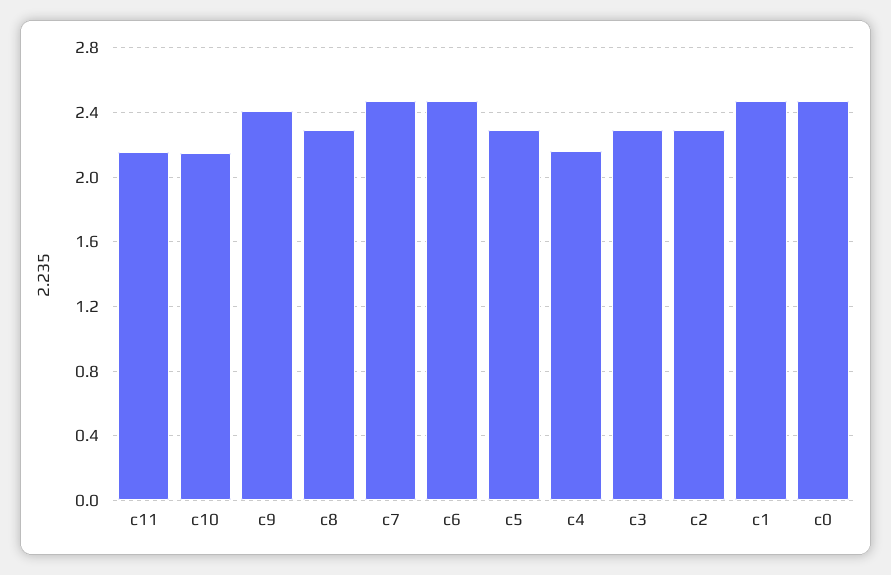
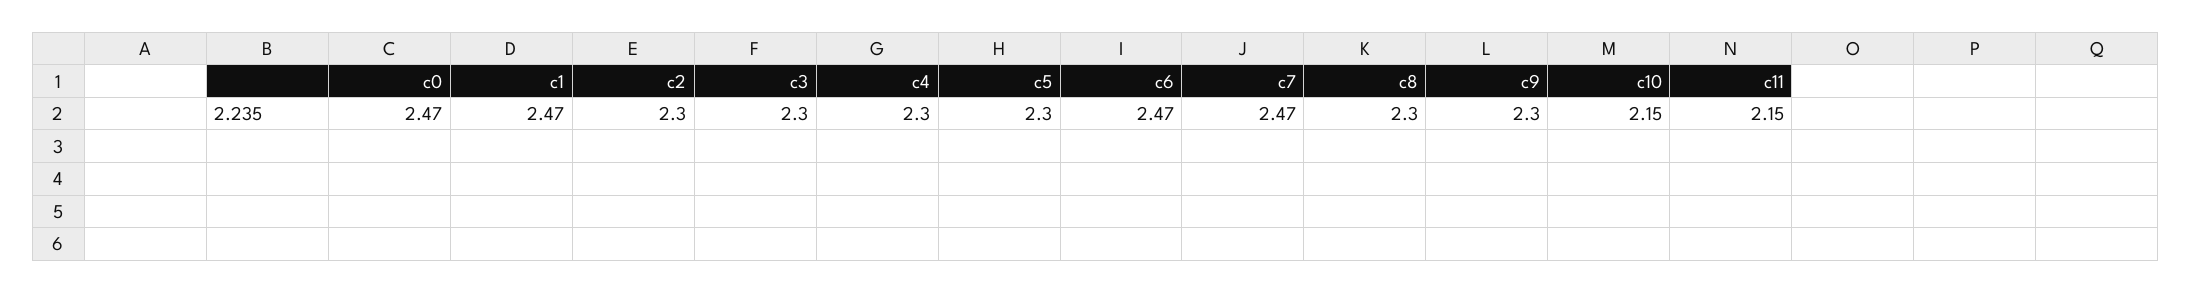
  {
    "c11": 2.15,
    "c10": 2.15,
-   "c9": 2.4,
+   "c9": 2.3,
    "c8": 2.3,
    "c7": 2.47,
    "c6": 2.47,
    "c5": 2.3,
-   "c4": 2.15,
+   "c4": 2.3,
    "c3": 2.3,
    "c2": 2.3,
    "c1": 2.47,
    "c0": 2.47
  }

